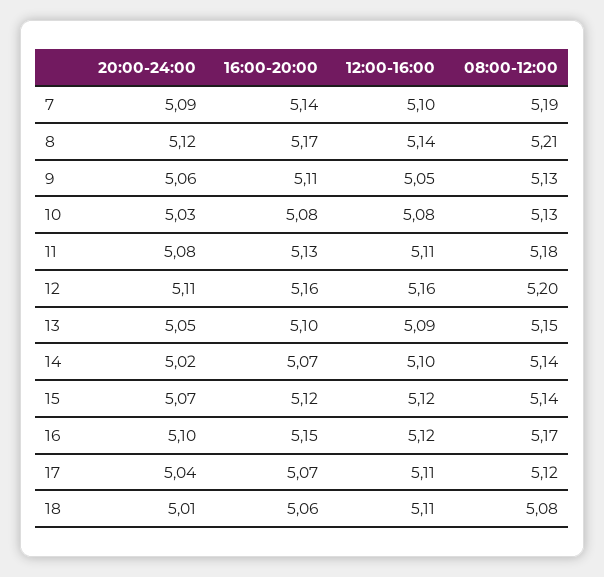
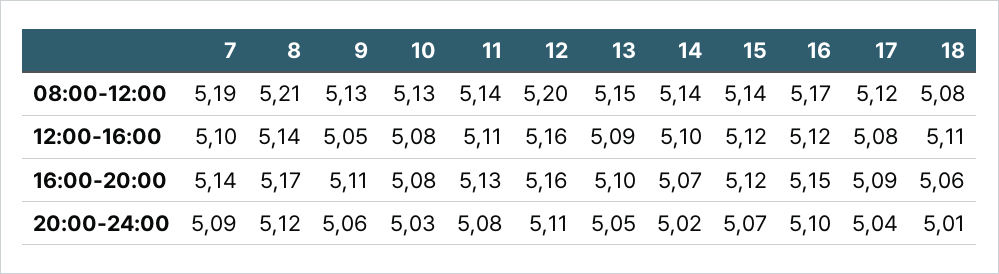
  {
    "20:00-24:00": {
      "7": 5.09,
      "8": 5.12,
      "9": 5.06,
      "10": 5.03,
      "11": 5.08,
      "12": 5.11,
      "13": 5.05,
      "14": 5.02,
      "15": 5.07,
      "16": 5.1,
      "17": 5.04,
      "18": 5.01
    },
    "16:00-20:00": {
      "7": 5.14,
      "8": 5.17,
      "9": 5.11,
      "10": 5.08,
      "11": 5.13,
      "12": 5.16,
      "13": 5.1,
      "14": 5.07,
      "15": 5.12,
      "16": 5.15,
-     "17": 5.07,
+     "17": 5.09,
      "18": 5.06
    },
    "12:00-16:00": {
      "7": 5.1,
      "8": 5.14,
      "9": 5.05,
      "10": 5.08,
      "11": 5.11,
      "12": 5.16,
      "13": 5.09,
      "14": 5.1,
      "15": 5.12,
      "16": 5.12,
-     "17": 5.11,
+     "17": 5.08,
      "18": 5.11
    },
    "08:00-12:00": {
      "7": 5.19,
      "8": 5.21,
      "9": 5.13,
      "10": 5.13,
-     "11": 5.18,
+     "11": 5.14,
      "12": 5.2,
      "13": 5.15,
      "14": 5.14,
      "15": 5.14,
      "16": 5.17,
      "17": 5.12,
      "18": 5.08
    }
  }

